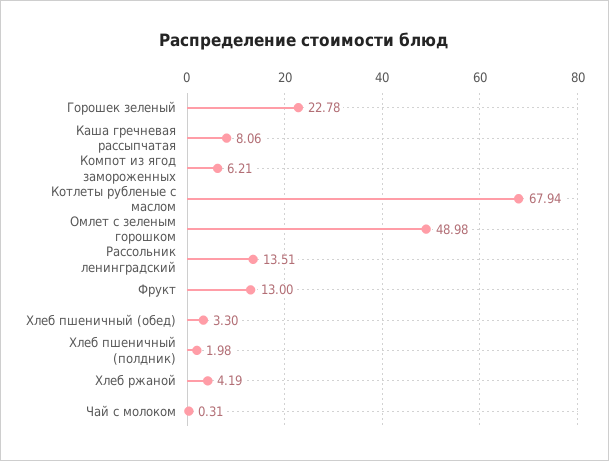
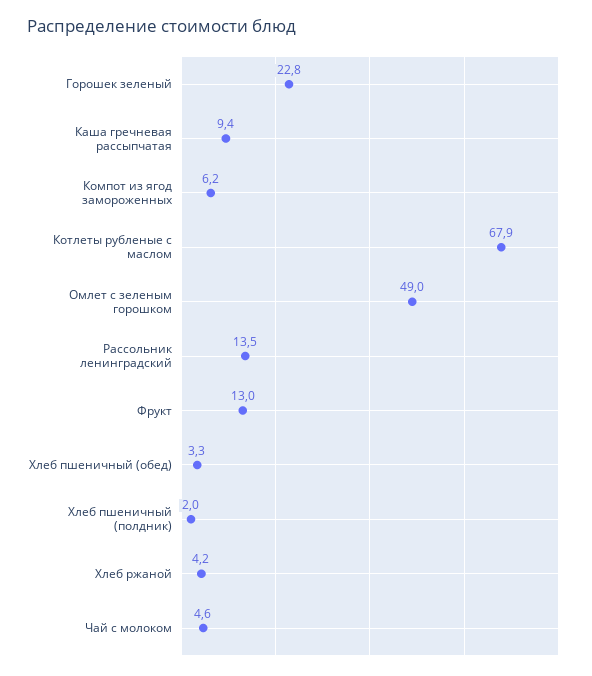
  {
    "Горошек зеленый": 22.78,
-   "Каша гречневая рассыпчатая": 8.06,
+   "Каша гречневая рассыпчатая": 9.4,
    "Компот из ягод замороженных": 6.21,
    "Котлеты рубленые с маслом": 67.94,
    "Омлет с зеленым горошком": 48.98,
    "Рассольник ленинградский": 13.51,
    "Фрукт": 13,
    "Хлеб пшеничный (обед)": 3.3,
    "Хлеб пшеничный (полдник)": 1.98,
    "Хлеб ржаной": 4.19,
-   "Чай с молоком": 0.31
+   "Чай с молоком": 4.6
  }

